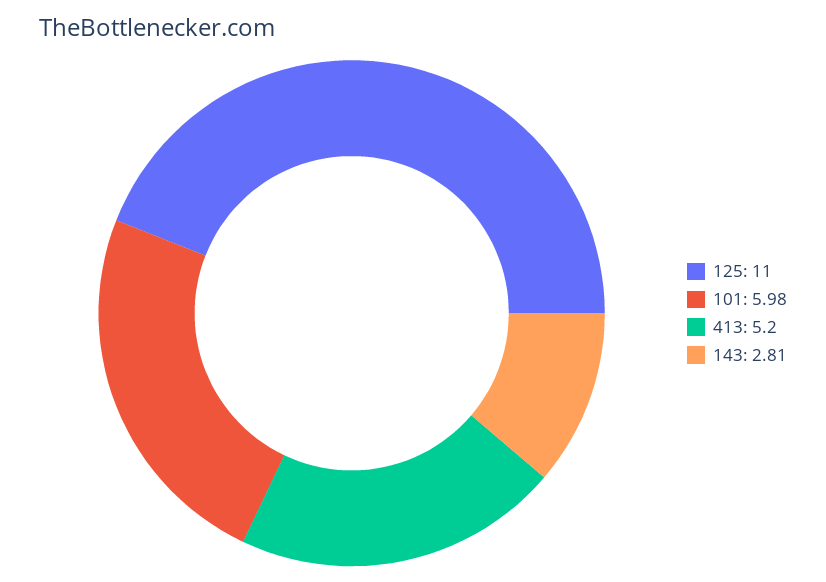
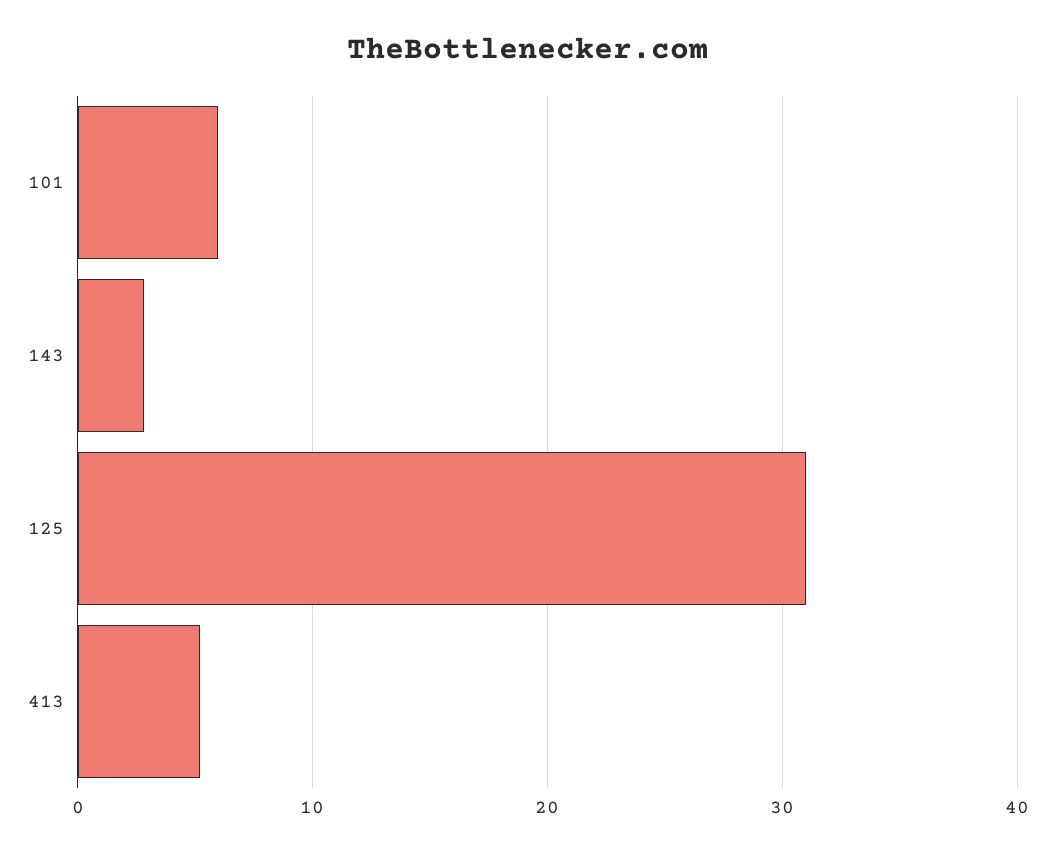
  {
-   "125": 11,
+   "125": 31,
    "101": 5.98,
    "413": 5.2,
    "143": 2.81
  }

